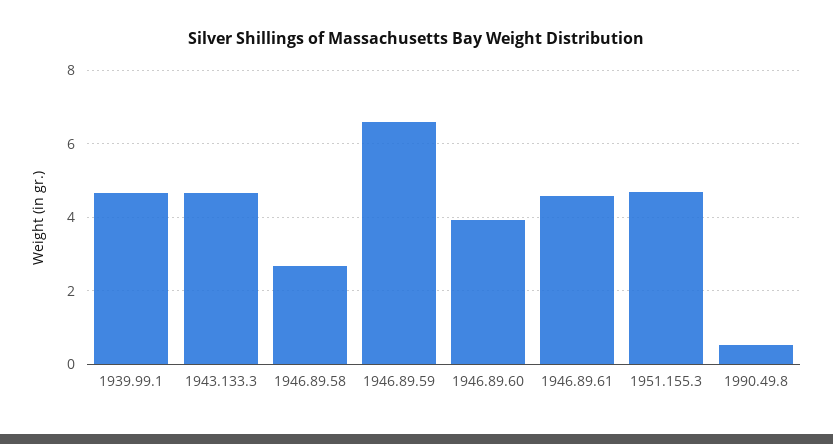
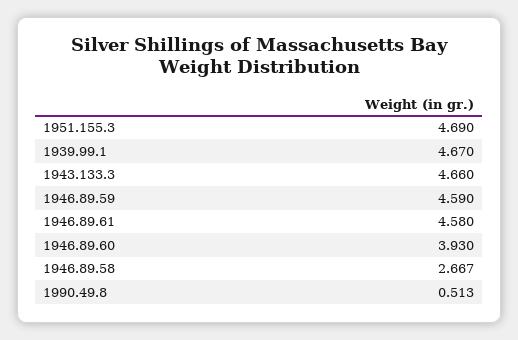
  {
    "1939.99.1": 4.67,
    "1943.133.3": 4.66,
    "1946.89.58": 2.667,
-   "1946.89.59": 6.6,
+   "1946.89.59": 4.59,
    "1946.89.60": 3.93,
    "1946.89.61": 4.58,
    "1951.155.3": 4.69,
    "1990.49.8": 0.513
  }

